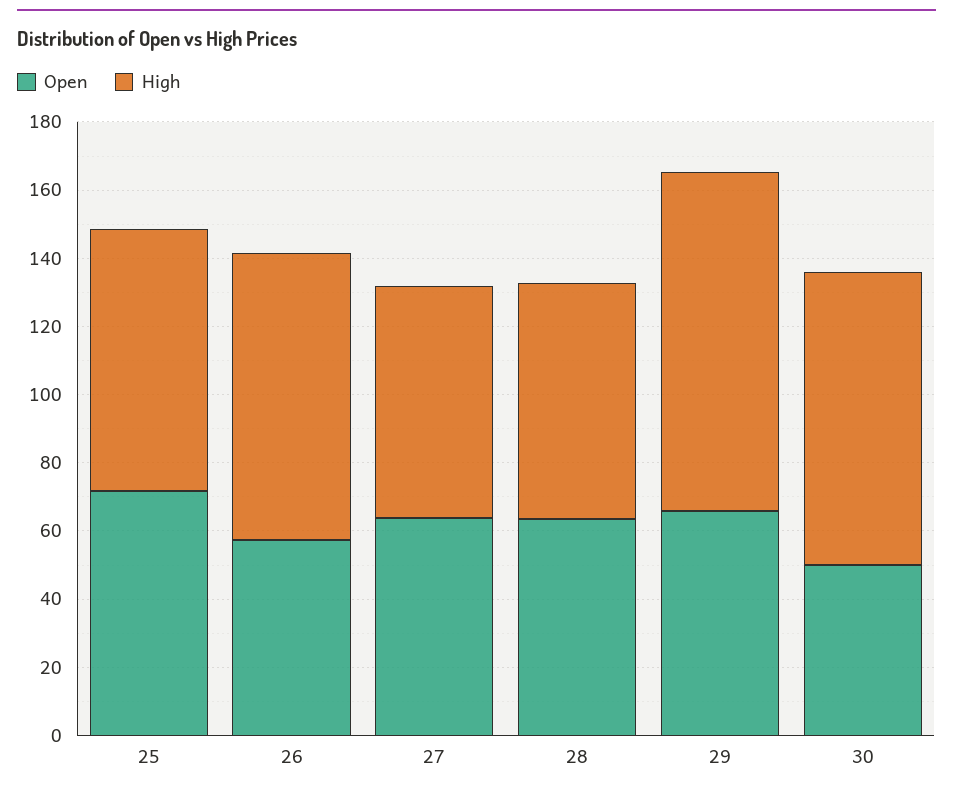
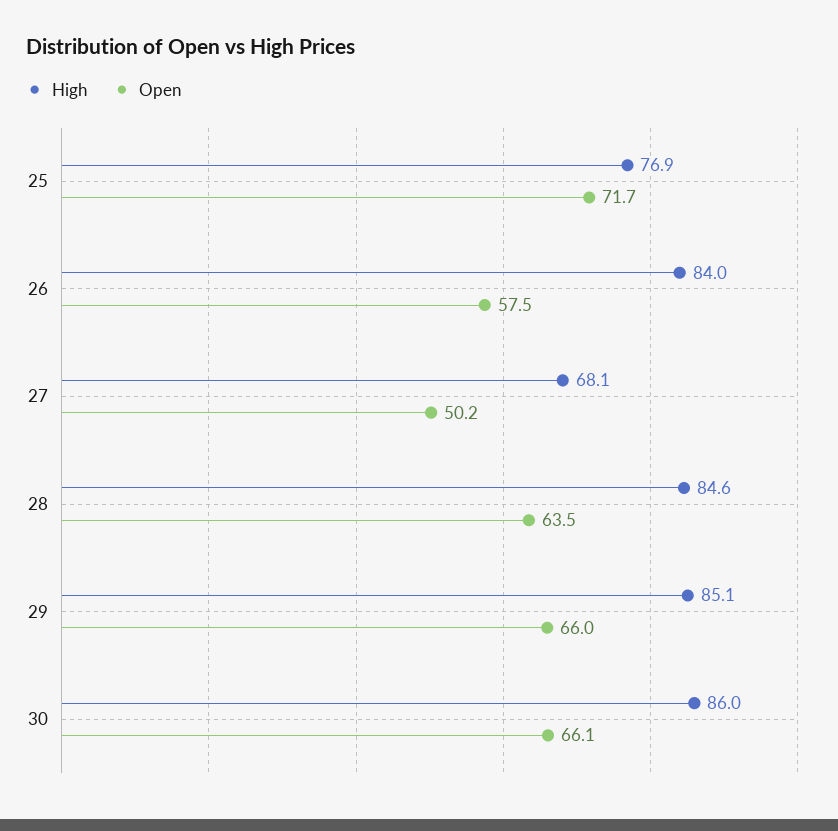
  {
    "Open": {
      "25": 71.7,
      "26": 57.5,
-     "27": 65,
+     "27": 50.2,
      "28": 63.5,
      "29": 66,
-     "30": 50
+     "30": 66.1
    },
    "High": {
      "25": 76.9,
      "26": 84,
      "27": 68.1,
-     "28": 70,
+     "28": 84.6,
-     "29": 100,
+     "29": 85.1,
      "30": 86
    }
  }

